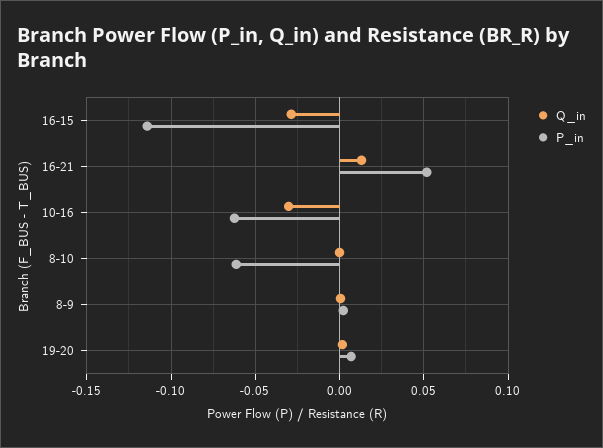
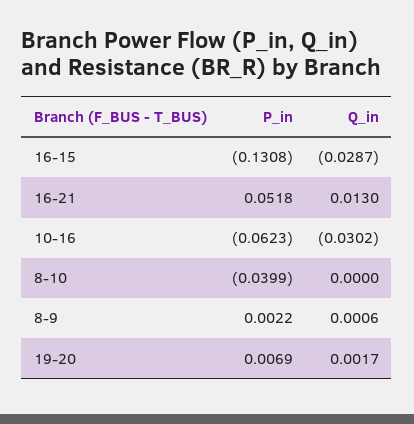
  {
    "Q_in": {
      "16-15": -0.0287,
      "16-21": 0.013,
      "10-16": -0.0302,
      "8-10": 0,
      "8-9": 0.0006,
      "19-20": 0.0017
    },
    "P_in": {
-     "16-15": -0.115,
+     "16-15": -0.1308,
      "16-21": 0.0518,
      "10-16": -0.0623,
-     "8-10": -0.06,
+     "8-10": -0.0399,
      "8-9": 0.0022,
      "19-20": 0.0069
    }
  }

